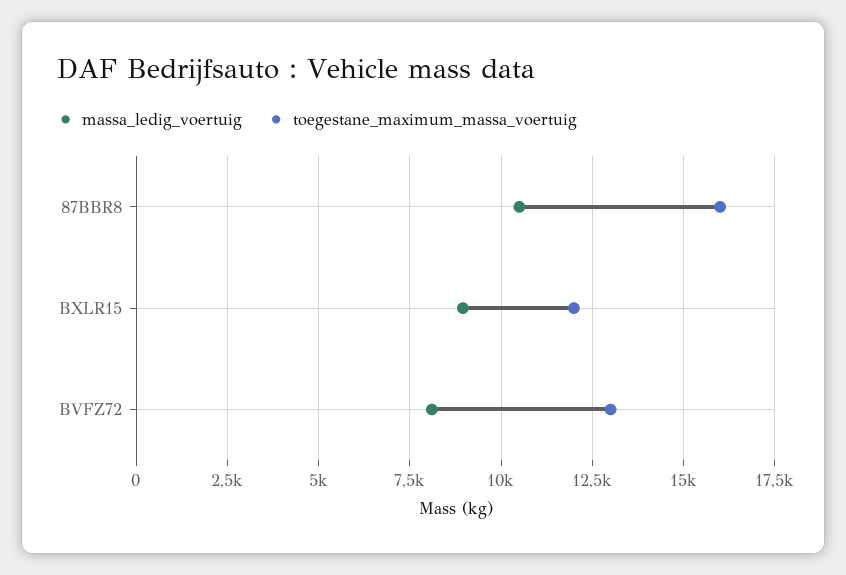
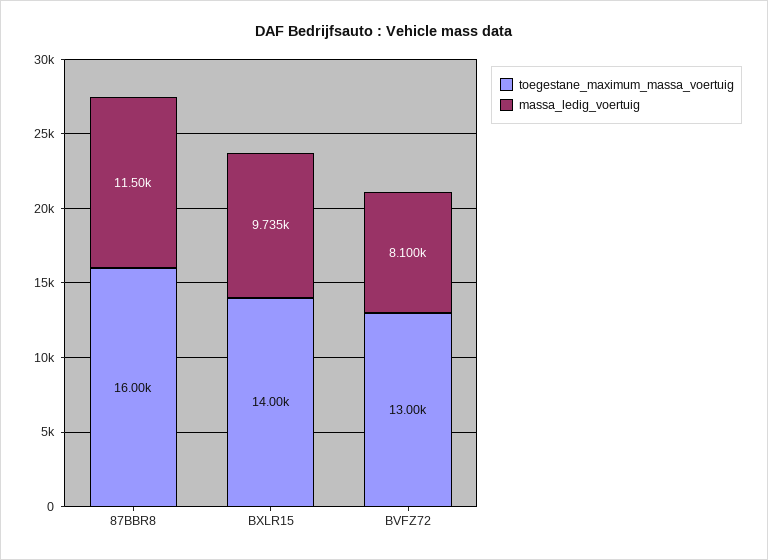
  {
    "massa_ledig_voertuig": {
-     "87BBR8": 10500,
+     "87BBR8": 11500,
-     "BXLR15": 9000,
+     "BXLR15": 9735,
      "BVFZ72": 8100
    },
    "toegestane_maximum_massa_voertuig": {
      "87BBR8": 16000,
-     "BXLR15": 12000,
+     "BXLR15": 14000,
      "BVFZ72": 13000
    }
  }

